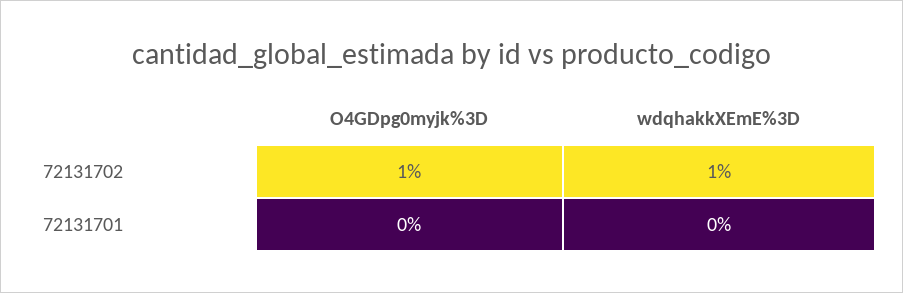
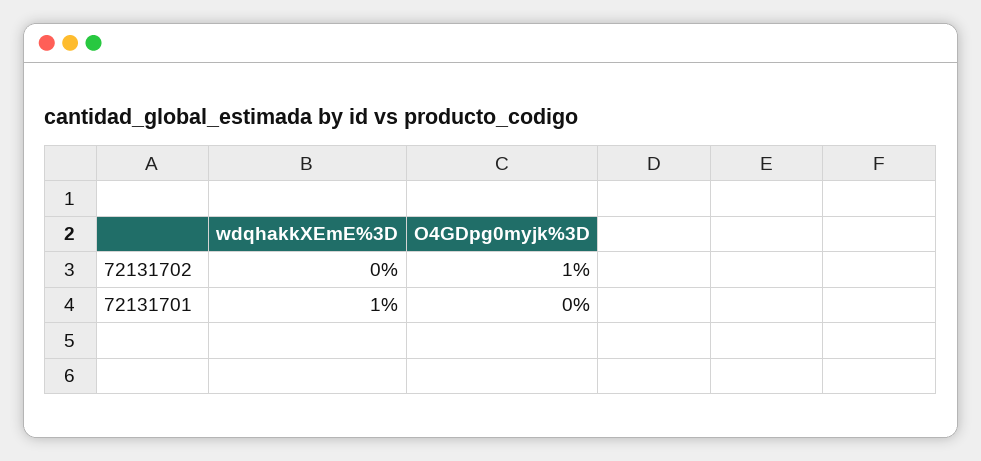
  {
    "O4GDpg0myjk%3D": {
      "72131702": 1,
      "72131701": 0
    },
    "wdqhakkXEmE%3D": {
-     "72131702": 1,
+     "72131702": 0,
-     "72131701": 0
+     "72131701": 1
    }
  }

